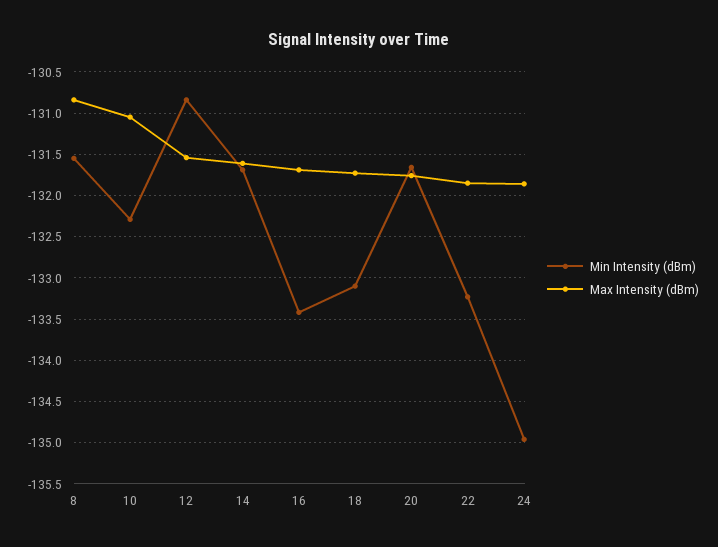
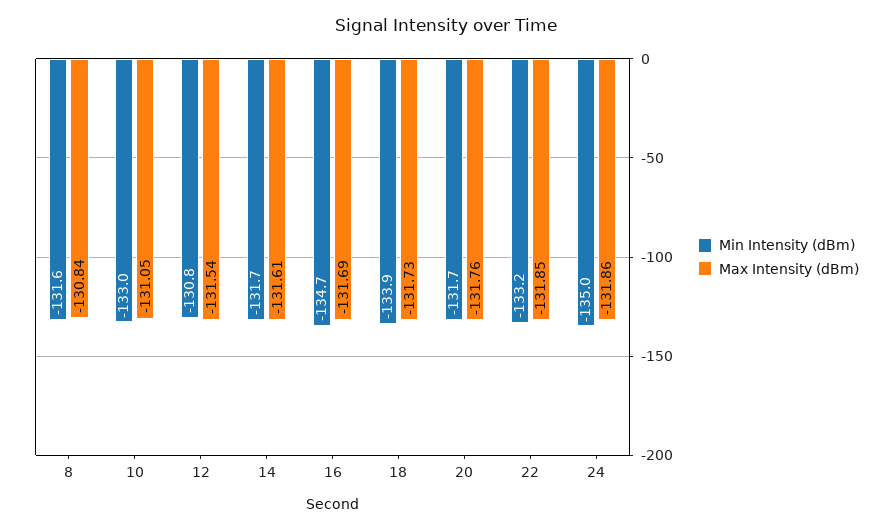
  {
    "Min Intensity (dBm)": {
      "8": -131.6,
-     "10": -132.3,
+     "10": -133,
      "12": -130.8,
      "14": -131.7,
-     "16": -133.4,
+     "16": -134.7,
-     "18": -133.1,
+     "18": -133.9,
      "20": -131.7,
      "22": -133.2,
      "24": -135
    },
    "Max Intensity (dBm)": {
      "8": -130.84,
      "10": -131.05,
      "12": -131.54,
      "14": -131.61,
      "16": -131.69,
      "18": -131.73,
      "20": -131.76,
      "22": -131.85,
      "24": -131.86
    }
  }

